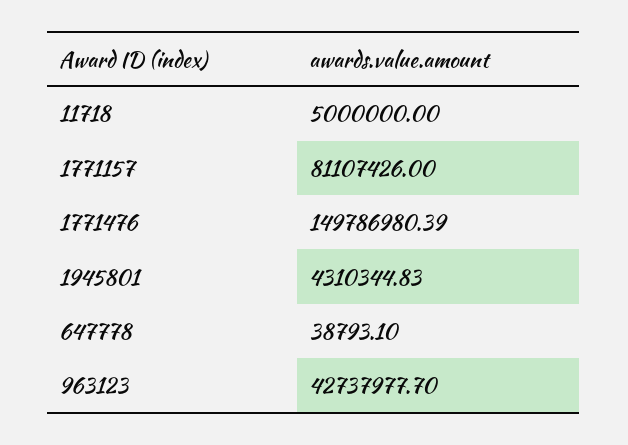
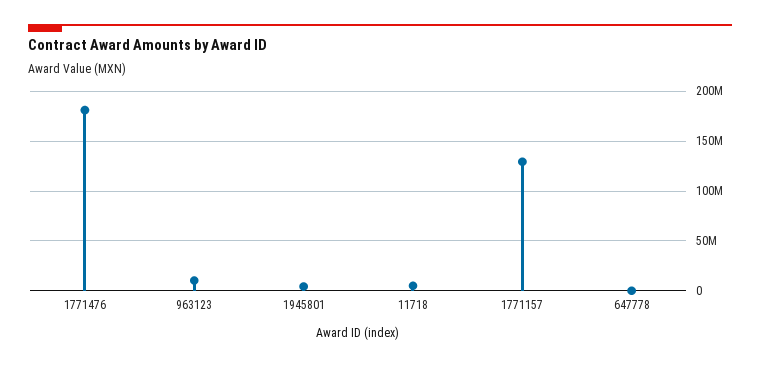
  {
    "11718": 5000000,
-   "1771157": 81107426,
+   "1771157": 130000000,
-   "1771476": 149786980.39,
+   "1771476": 180000000,
    "1945801": 4310344.83,
    "647778": 38793.1,
-   "963123": 42737977.7
+   "963123": 10000000
  }

